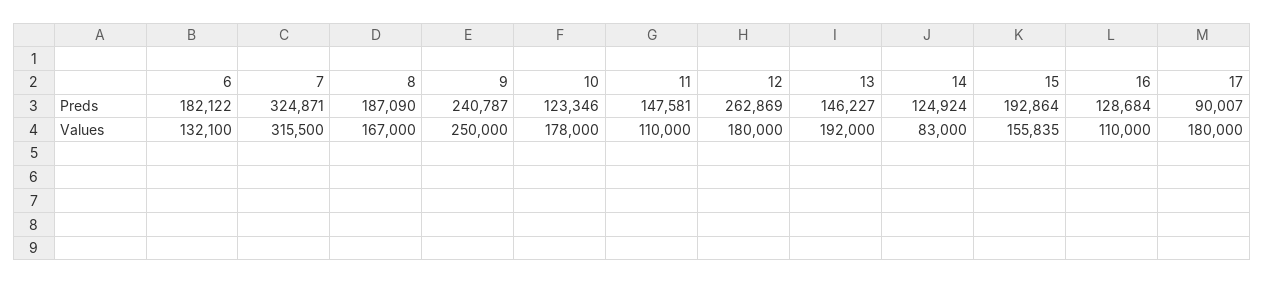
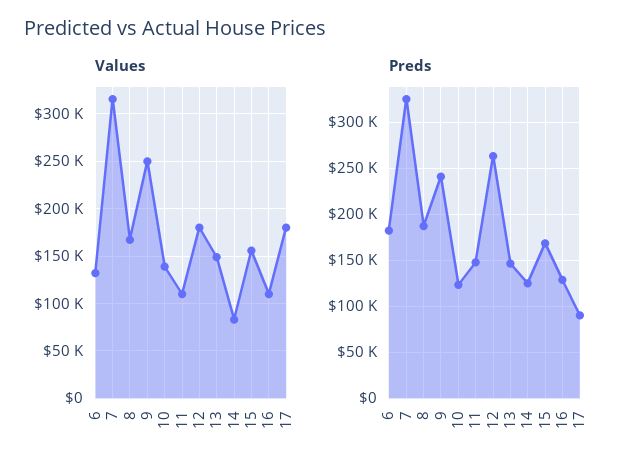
  {
    "Preds": {
      "6": 182122,
      "7": 324871,
      "8": 187090,
      "9": 240787,
      "10": 123346,
      "11": 147581,
      "12": 262869,
      "13": 146227,
      "14": 124924,
-     "15": 192864,
+     "15": 170000,
      "16": 128684,
      "17": 90007
    },
    "Values": {
      "6": 132100,
      "7": 315500,
      "8": 167000,
      "9": 250000,
-     "10": 178000,
+     "10": 140000,
      "11": 110000,
      "12": 180000,
-     "13": 192000,
+     "13": 150000,
      "14": 83000,
      "15": 155835,
      "16": 110000,
      "17": 180000
    }
  }

